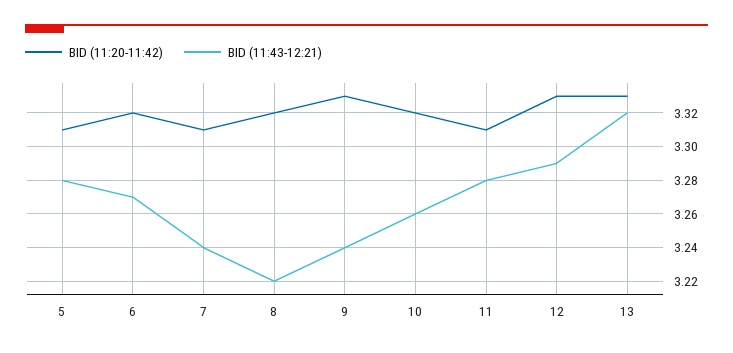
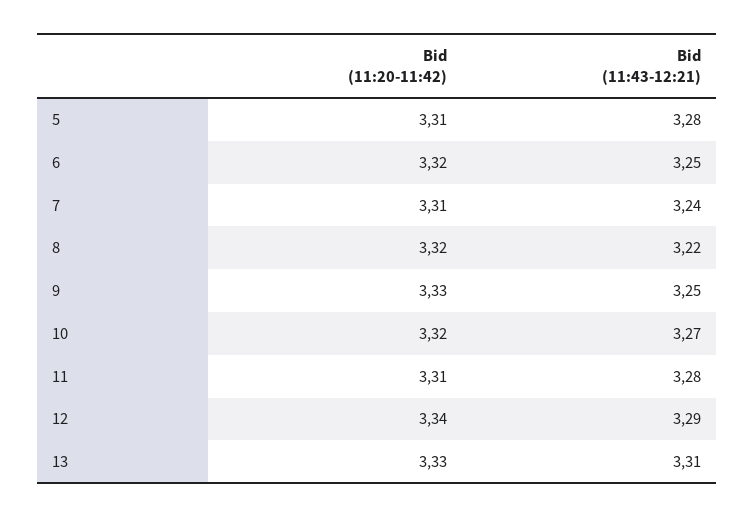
  {
    "BID (11:20-11:42)": {
      "5": 3.31,
      "6": 3.32,
      "7": 3.31,
      "8": 3.32,
      "9": 3.33,
      "10": 3.32,
      "11": 3.31,
-     "12": 3.33,
+     "12": 3.34,
      "13": 3.33
    },
    "BID (11:43-12:21)": {
      "5": 3.28,
-     "6": 3.27,
+     "6": 3.25,
      "7": 3.24,
      "8": 3.22,
-     "9": 3.24,
+     "9": 3.25,
-     "10": 3.26,
+     "10": 3.27,
      "11": 3.28,
      "12": 3.29,
-     "13": 3.32
+     "13": 3.31
    }
  }

